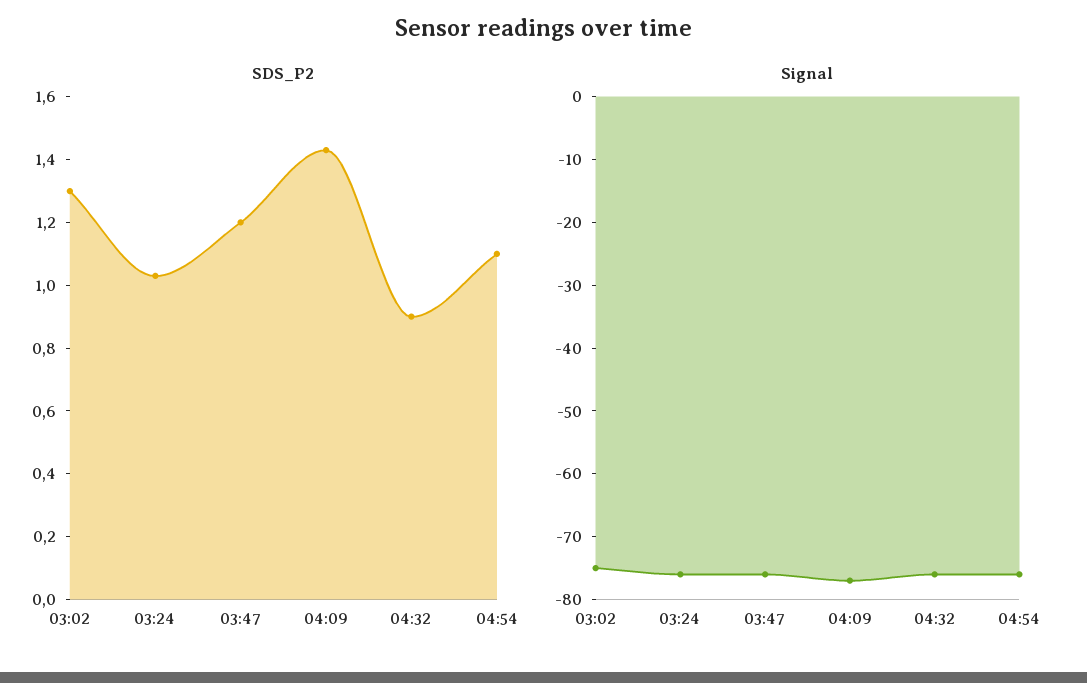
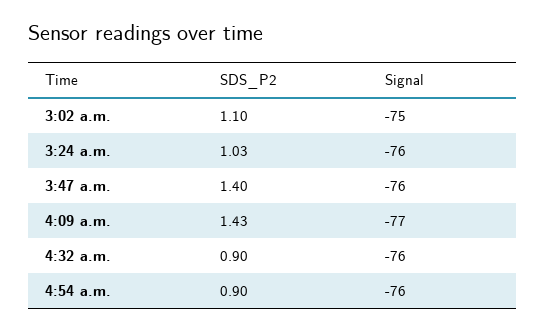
  {
    "SDS_P2": {
-     "03:02": 1.3,
+     "03:02": 1.1,
      "03:24": 1.03,
-     "03:47": 1.2,
+     "03:47": 1.4,
      "04:09": 1.43,
      "04:32": 0.9,
-     "04:54": 1.1
+     "04:54": 0.9
    },
    "Signal": {
      "03:02": -75,
      "03:24": -76,
      "03:47": -76,
      "04:09": -77,
      "04:32": -76,
      "04:54": -76
    }
  }

